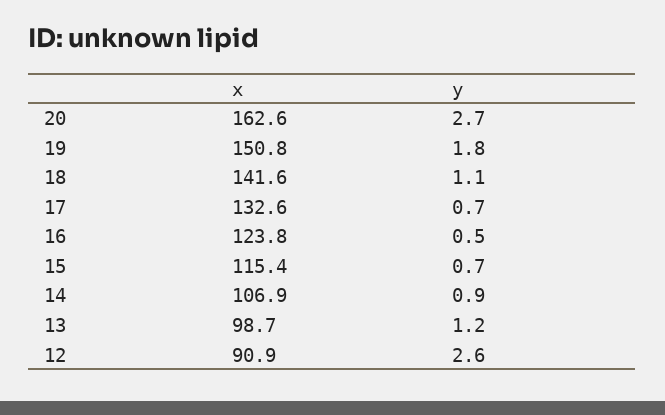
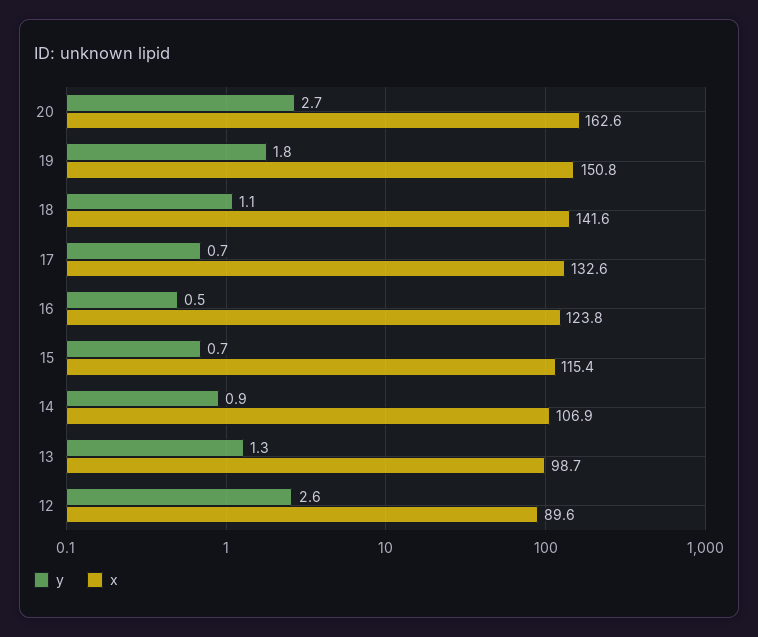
  {
    "x": {
      "20": 162.6,
      "19": 150.8,
      "18": 141.6,
      "17": 132.6,
      "16": 123.8,
      "15": 115.4,
      "14": 106.9,
      "13": 98.7,
-     "12": 90.9
+     "12": 89.6
    },
    "y": {
      "20": 2.7,
      "19": 1.8,
      "18": 1.1,
      "17": 0.7,
      "16": 0.5,
      "15": 0.7,
      "14": 0.9,
-     "13": 1.2,
+     "13": 1.3,
      "12": 2.6
    }
  }

